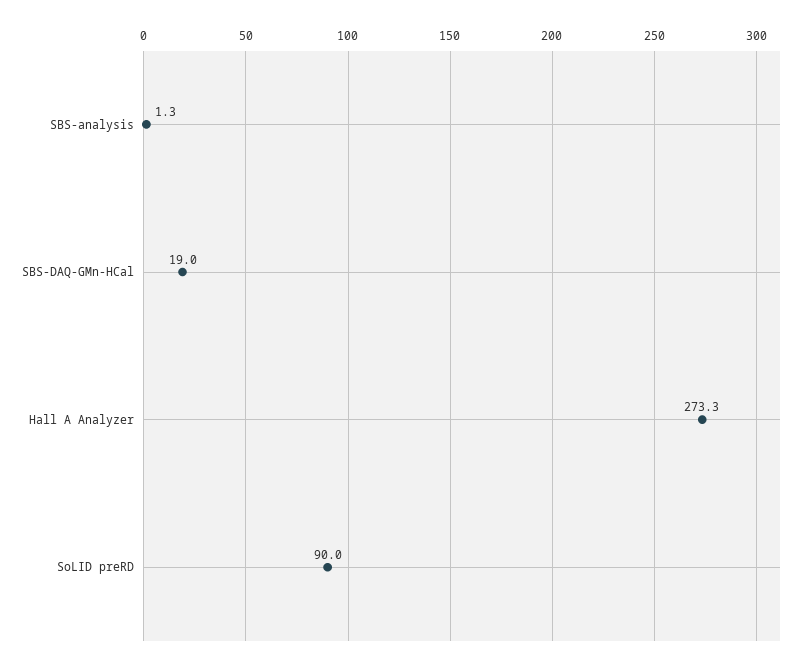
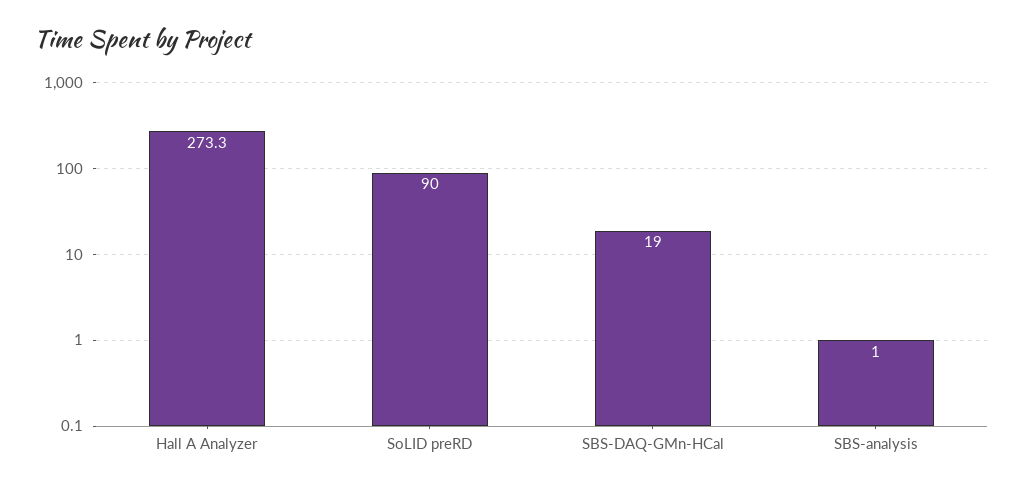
  {
-   "SBS-analysis": 1.3,
+   "SBS-analysis": 1,
    "SBS-DAQ-GMn-HCal": 19,
    "Hall A Analyzer": 273.3,
    "SoLID preRD": 90
  }

